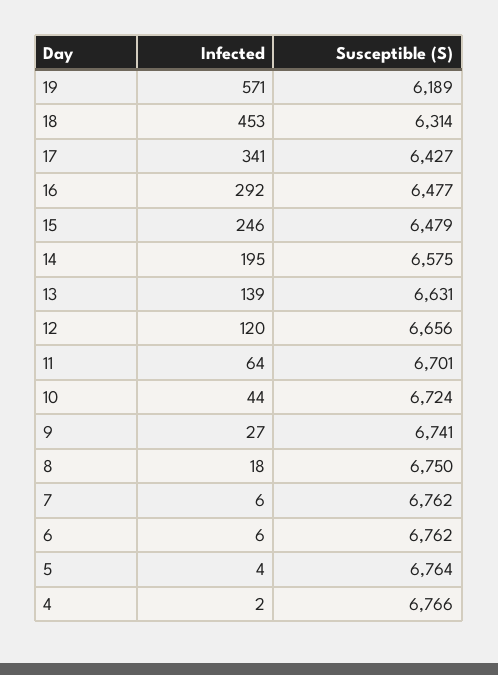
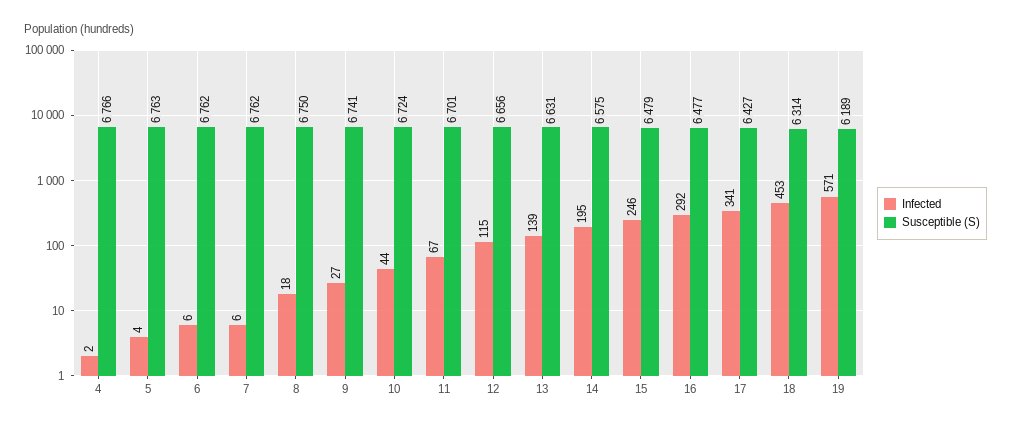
  {
    "Infected": {
      "19": 571,
      "18": 453,
      "17": 341,
      "16": 292,
      "15": 246,
      "14": 195,
      "13": 139,
-     "12": 120,
+     "12": 115,
-     "11": 64,
+     "11": 67,
      "10": 44,
      "9": 27,
      "8": 18,
      "7": 6,
      "6": 6,
      "5": 4,
      "4": 2
    },
    "Susceptible (S)": {
      "19": 6189,
      "18": 6314,
      "17": 6427,
      "16": 6477,
      "15": 6479,
      "14": 6575,
      "13": 6631,
      "12": 6656,
      "11": 6701,
      "10": 6724,
      "9": 6741,
      "8": 6750,
      "7": 6762,
      "6": 6762,
-     "5": 6764,
+     "5": 6763,
      "4": 6766
    }
  }

